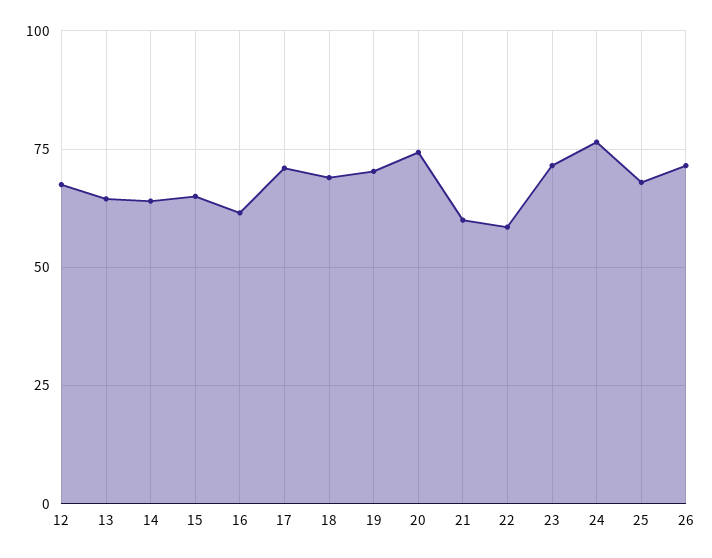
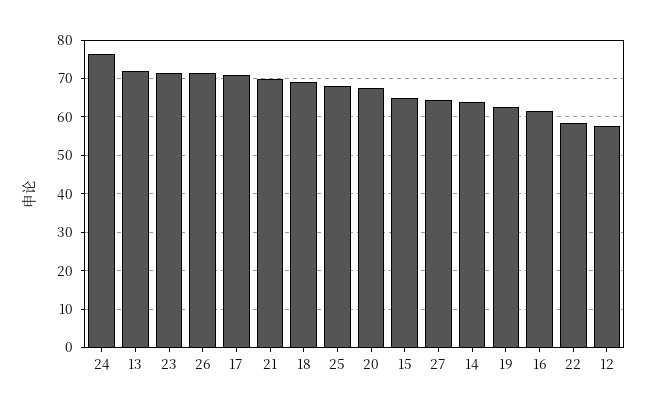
  {
-   "12": 67.5,
+   "12": 58,
-   "13": 65,
+   "13": 72,
    "14": 64,
    "15": 66,
    "16": 62,
    "17": 72,
    "18": 70,
-   "19": 70,
+   "19": 62,
-   "20": 75,
+   "20": 68,
-   "21": 60,
+   "21": 70,
    "22": 58,
    "23": 72,
    "24": 76,
    "25": 68,
-   "26": 72
+   "26": 72,
+   "27": 64
  }

